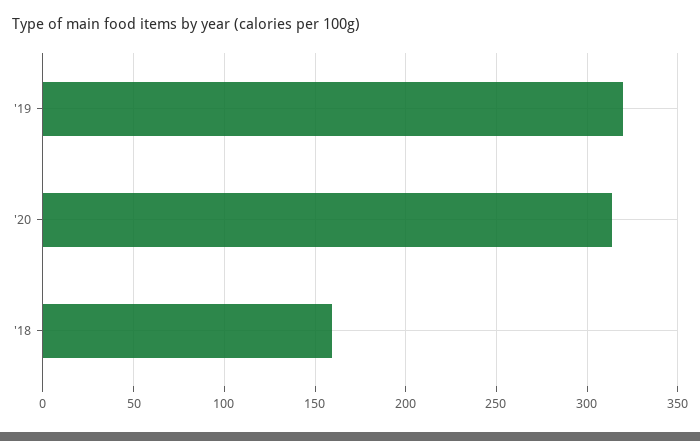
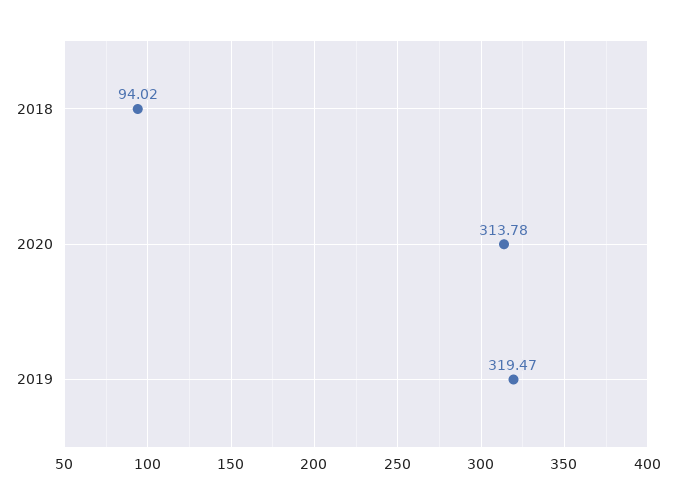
  {
    "'19": 319.47,
    "'20": 313.78,
-   "'18": 160
+   "'18": 94.02
  }

